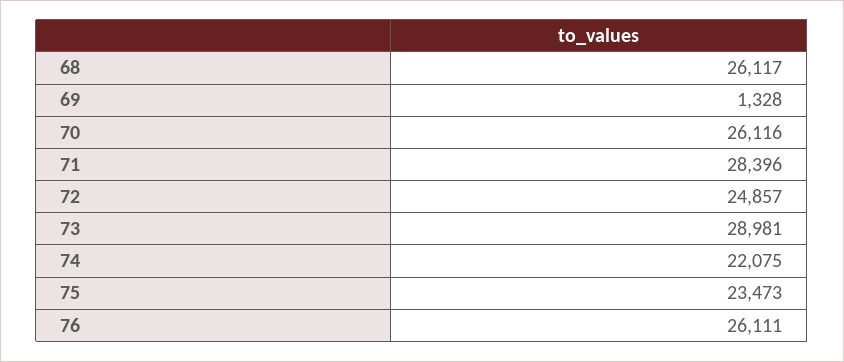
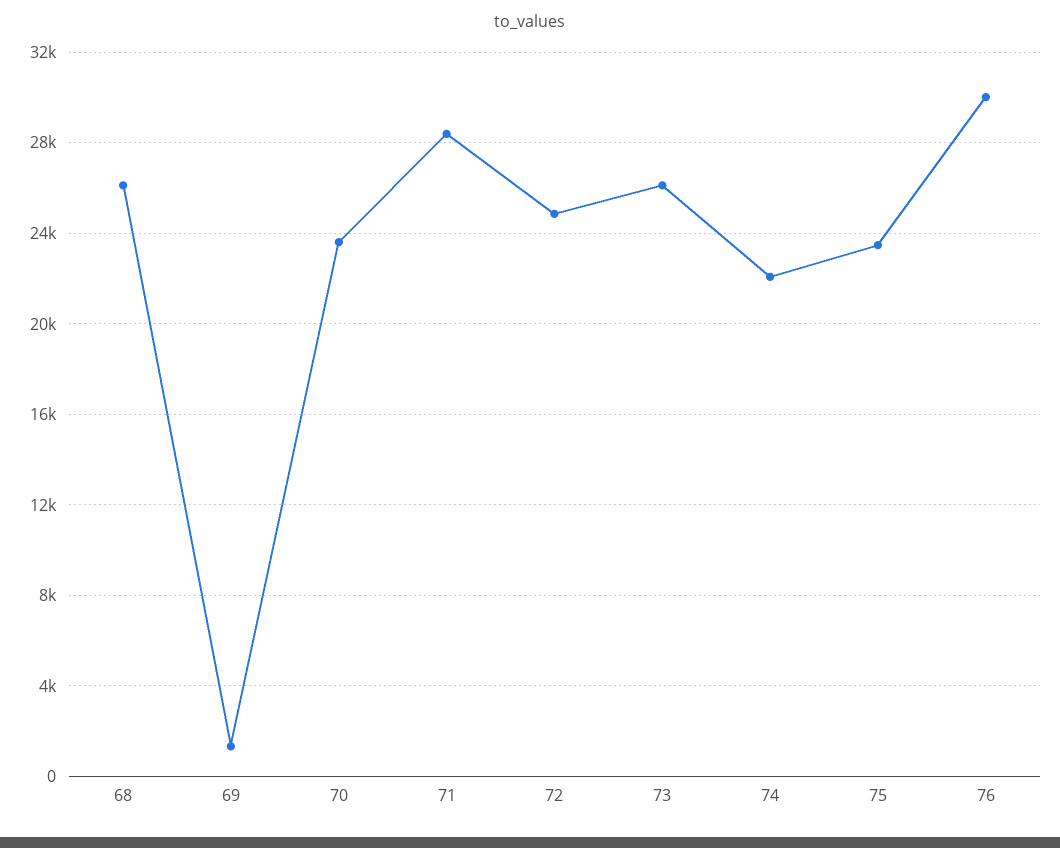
  {
    "68": 26117,
    "69": 1328,
-   "70": 26116,
+   "70": 23500,
    "71": 28396,
    "72": 24857,
-   "73": 28981,
+   "73": 26000,
    "74": 22075,
    "75": 23473,
-   "76": 26111
+   "76": 30000
  }

